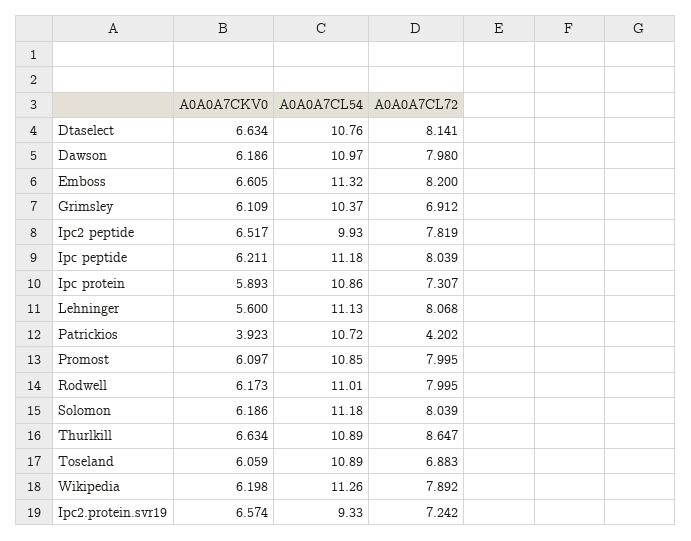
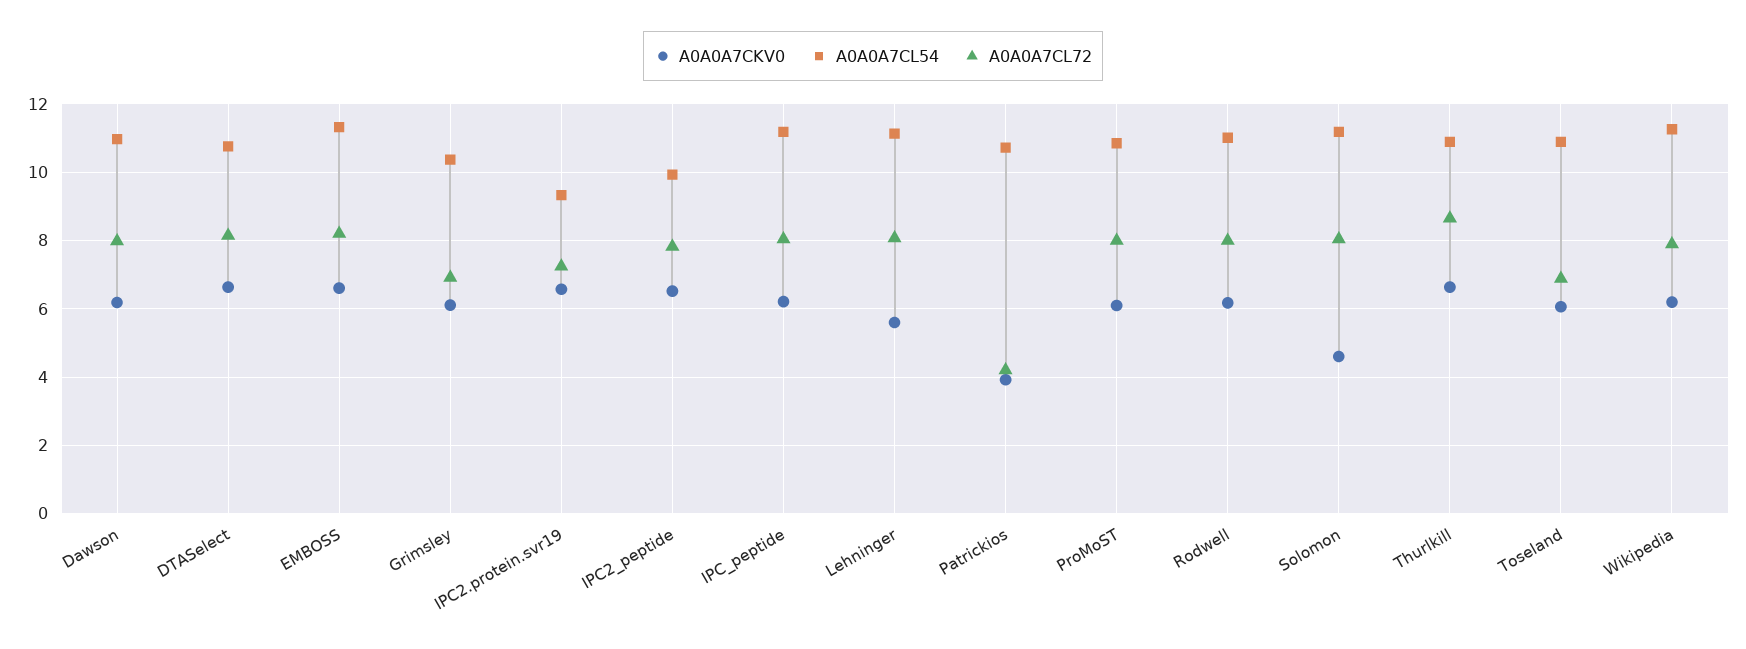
  {
    "A0A0A7CKV0": {
      "Dtaselect": 6.634,
      "Dawson": 6.186,
      "Emboss": 6.605,
      "Grimsley": 6.109,
      "Ipc2 peptide": 6.517,
      "Ipc peptide": 6.211,
-     "Ipc protein": 5.893,
      "Lehninger": 5.6,
      "Patrickios": 3.923,
      "Promost": 6.097,
      "Rodwell": 6.173,
-     "Solomon": 6.186,
+     "Solomon": 4.6,
      "Thurlkill": 6.634,
      "Toseland": 6.059,
      "Wikipedia": 6.198,
      "Ipc2.protein.svr19": 6.574
    },
    "A0A0A7CL54": {
      "Dtaselect": 10.76,
      "Dawson": 10.97,
      "Emboss": 11.32,
      "Grimsley": 10.37,
      "Ipc2 peptide": 9.93,
      "Ipc peptide": 11.18,
-     "Ipc protein": 10.86,
      "Lehninger": 11.13,
      "Patrickios": 10.72,
      "Promost": 10.85,
      "Rodwell": 11.01,
      "Solomon": 11.18,
      "Thurlkill": 10.89,
      "Toseland": 10.89,
      "Wikipedia": 11.26,
      "Ipc2.protein.svr19": 9.33
    },
    "A0A0A7CL72": {
      "Dtaselect": 8.141,
      "Dawson": 7.98,
      "Emboss": 8.2,
      "Grimsley": 6.912,
      "Ipc2 peptide": 7.819,
      "Ipc peptide": 8.039,
-     "Ipc protein": 7.307,
      "Lehninger": 8.068,
      "Patrickios": 4.202,
      "Promost": 7.995,
      "Rodwell": 7.995,
      "Solomon": 8.039,
      "Thurlkill": 8.647,
      "Toseland": 6.883,
      "Wikipedia": 7.892,
      "Ipc2.protein.svr19": 7.242
    }
  }

